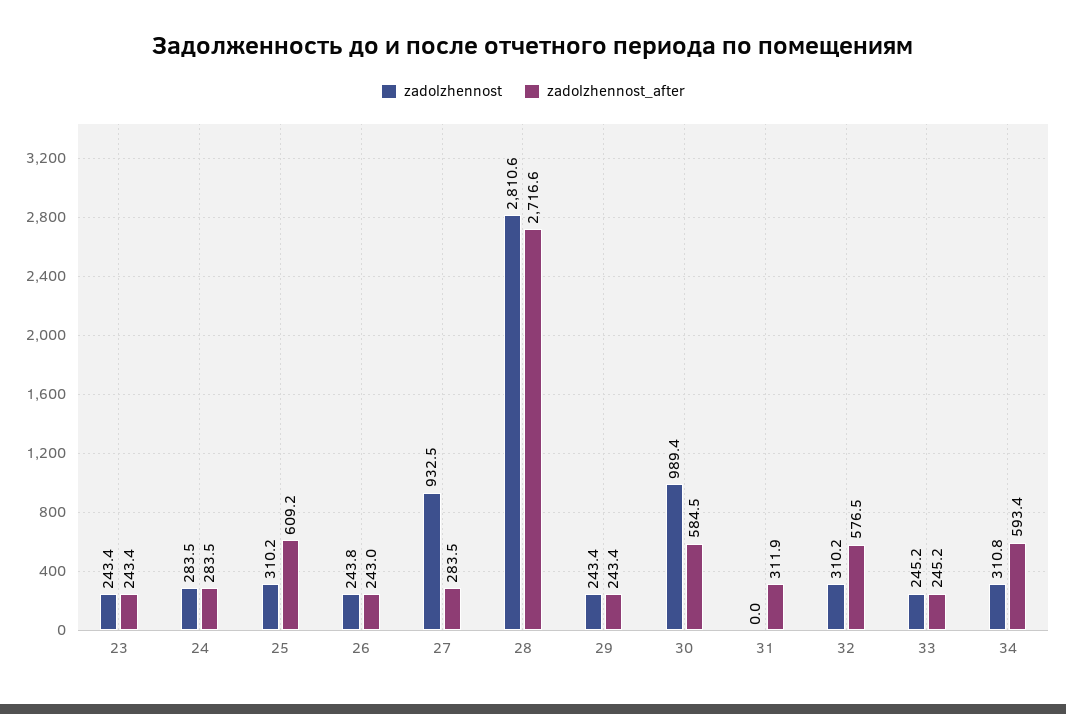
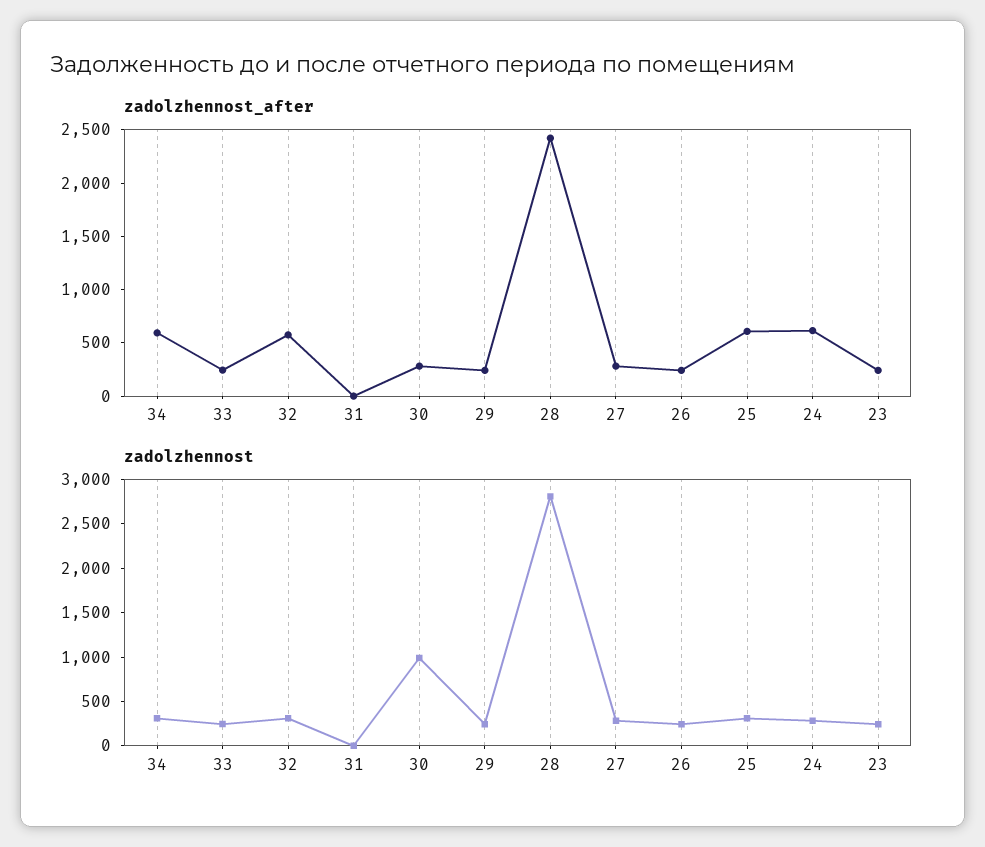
  {
    "zadolzhennost": {
      "23": 243.4,
      "24": 283.5,
      "25": 310.2,
      "26": 243.8,
-     "27": 932.5,
+     "27": 300,
      "28": 2810.6,
      "29": 243.4,
      "30": 989.4,
      "31": 0,
      "32": 310.2,
      "33": 245.2,
      "34": 310.8
    },
    "zadolzhennost_after": {
      "23": 243.4,
-     "24": 283.5,
+     "24": 600,
      "25": 609.2,
      "26": 243,
      "27": 283.5,
-     "28": 2716.6,
+     "28": 2400,
      "29": 243.4,
-     "30": 584.5,
+     "30": 300,
-     "31": 311.9,
+     "31": 0,
      "32": 576.5,
      "33": 245.2,
      "34": 593.4
    }
  }

